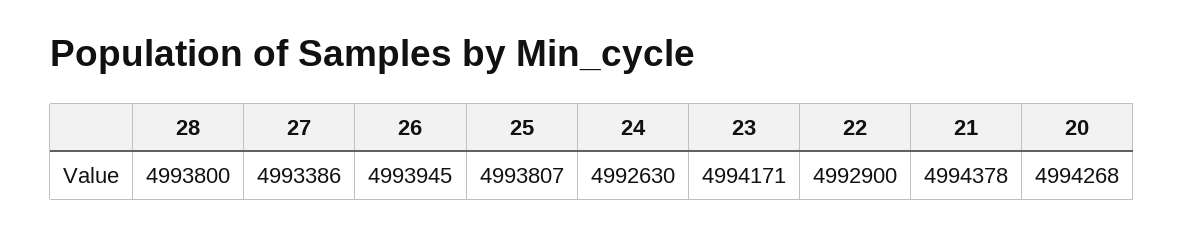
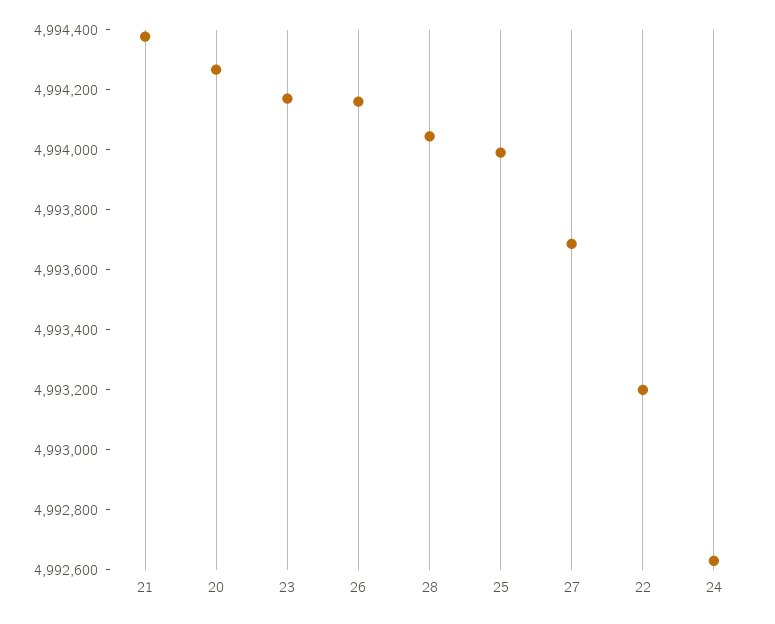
  {
-   "28": 4993800,
+   "28": 4994050,
-   "27": 4993386,
+   "27": 4993700,
-   "26": 4993945,
+   "26": 4994150,
-   "25": 4993807,
+   "25": 4994000,
    "24": 4992630,
    "23": 4994171,
-   "22": 4992900,
+   "22": 4993200,
    "21": 4994378,
    "20": 4994268
  }

